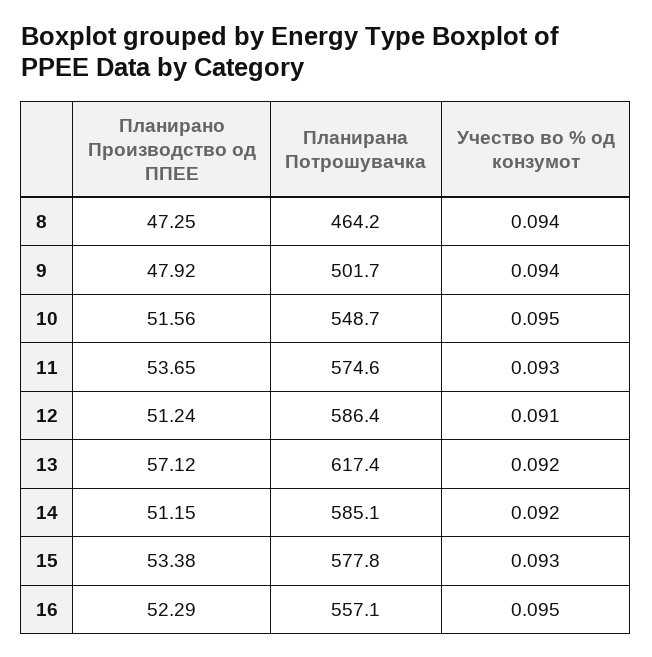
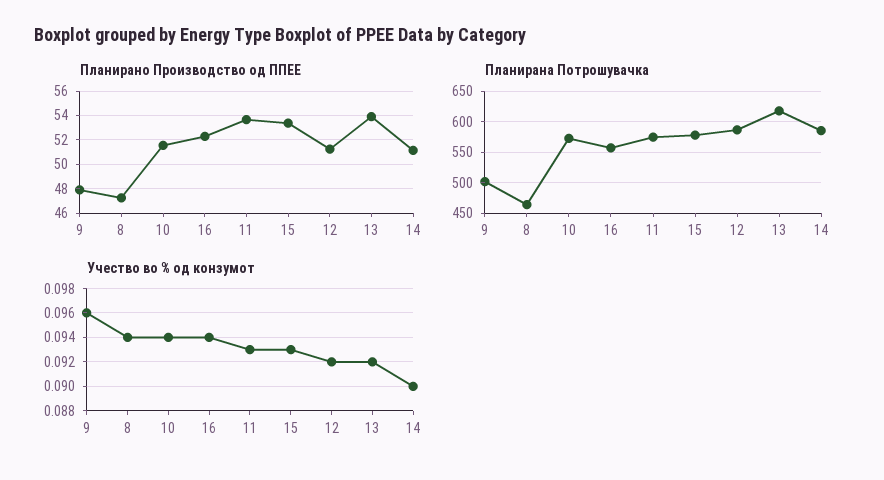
  {
    "Планирано Производство од ППЕЕ": {
      "8": 47.25,
      "9": 47.92,
      "10": 51.56,
      "11": 53.65,
      "12": 51.24,
-     "13": 57.12,
+     "13": 54,
      "14": 51.15,
      "15": 53.38,
      "16": 52.29
    },
    "Планирана Потрошувачка": {
      "8": 464.2,
      "9": 501.7,
-     "10": 548.7,
+     "10": 570,
      "11": 574.6,
      "12": 586.4,
      "13": 617.4,
      "14": 585.1,
      "15": 577.8,
      "16": 557.1
    },
    "Учество во % од конзумот": {
      "8": 0.094,
-     "9": 0.094,
+     "9": 0.096,
-     "10": 0.095,
+     "10": 0.094,
      "11": 0.093,
-     "12": 0.091,
+     "12": 0.092,
      "13": 0.092,
-     "14": 0.092,
+     "14": 0.09,
      "15": 0.093,
-     "16": 0.095
+     "16": 0.094
    }
  }

